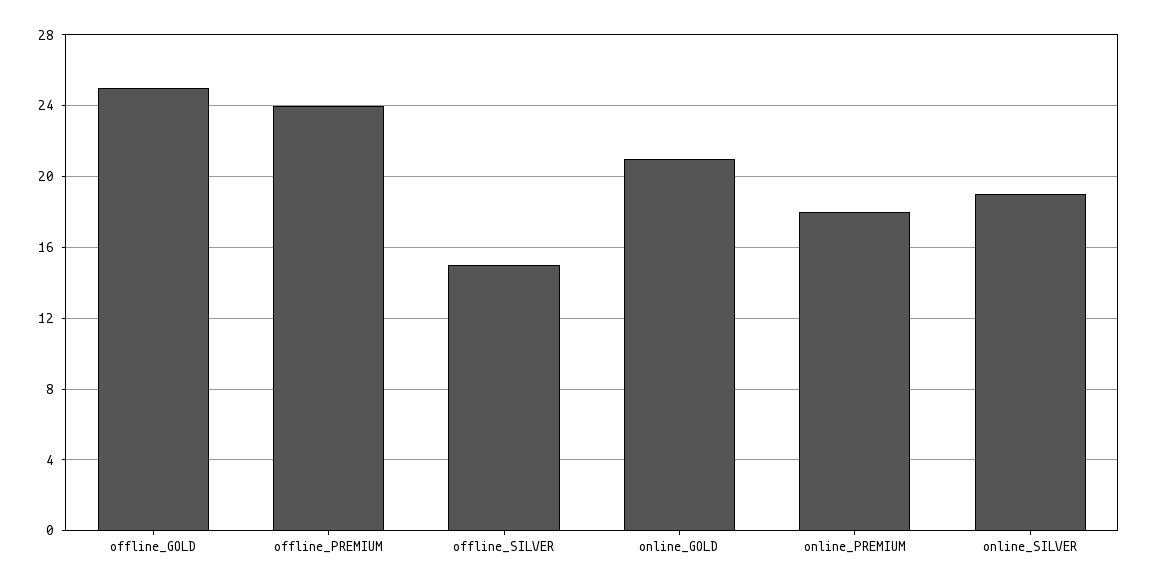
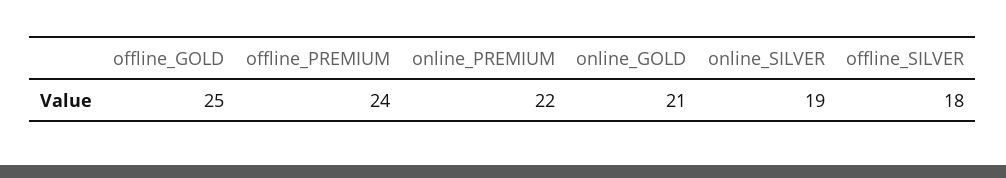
  {
    "offline_GOLD": 25,
    "offline_PREMIUM": 24,
-   "offline_SILVER": 15,
+   "offline_SILVER": 18,
    "online_GOLD": 21,
-   "online_PREMIUM": 18,
+   "online_PREMIUM": 22,
    "online_SILVER": 19
  }

